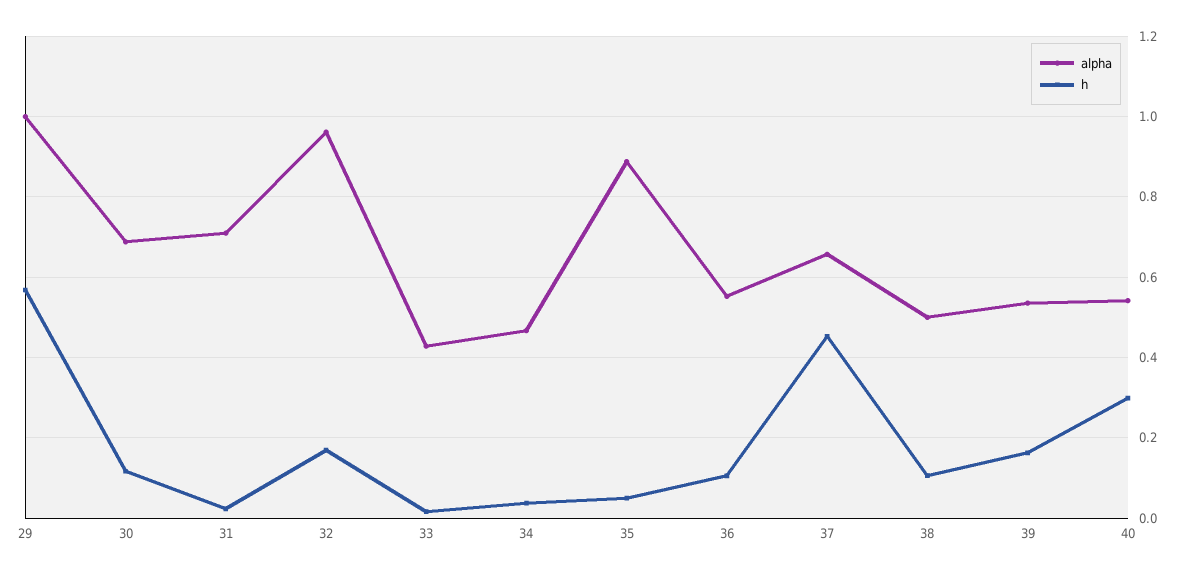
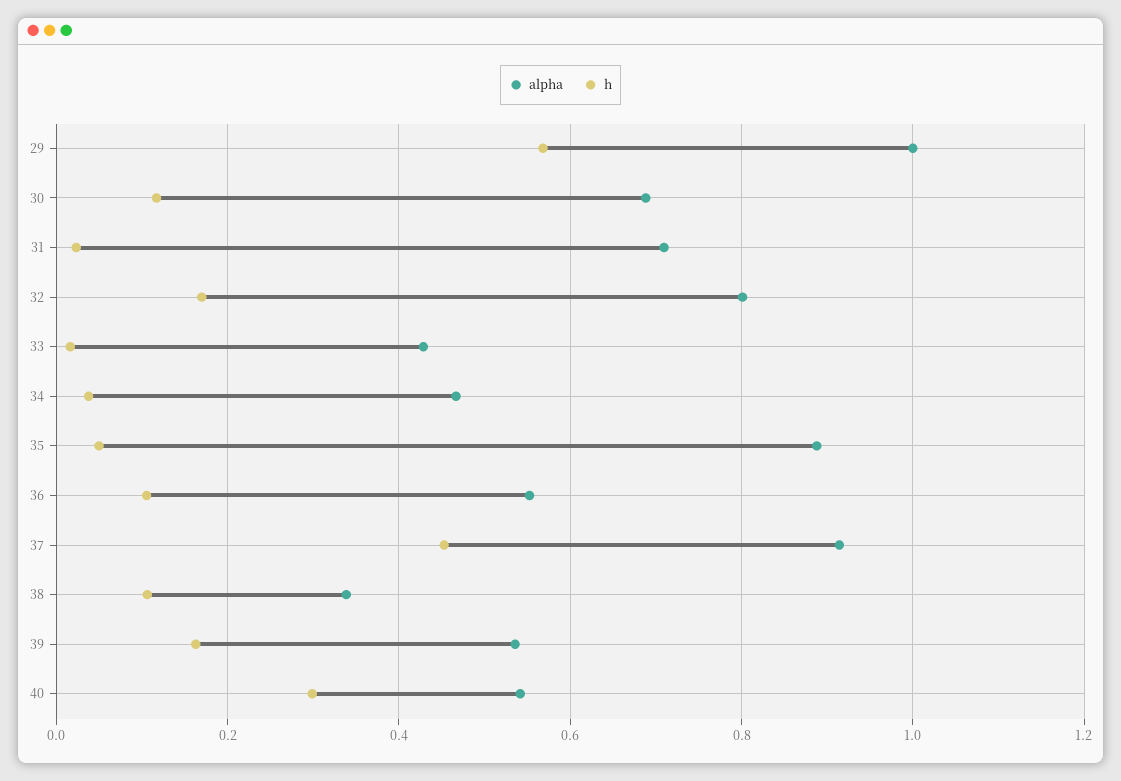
  {
    "alpha": {
      "29": 1,
      "30": 0.68,
      "31": 0.7,
-     "32": 0.96,
+     "32": 0.8,
      "33": 0.42,
      "34": 0.46,
      "35": 0.88,
      "36": 0.56,
-     "37": 0.66,
+     "37": 0.92,
-     "38": 0.5,
+     "38": 0.34,
      "39": 0.54,
      "40": 0.54
    },
    "h": {
      "29": 0.56,
      "30": 0.12,
      "31": 0.02,
      "32": 0.16,
      "33": 0.02,
      "34": 0.04,
      "35": 0.06,
      "36": 0.1,
      "37": 0.46,
      "38": 0.1,
      "39": 0.16,
      "40": 0.3
    }
  }

